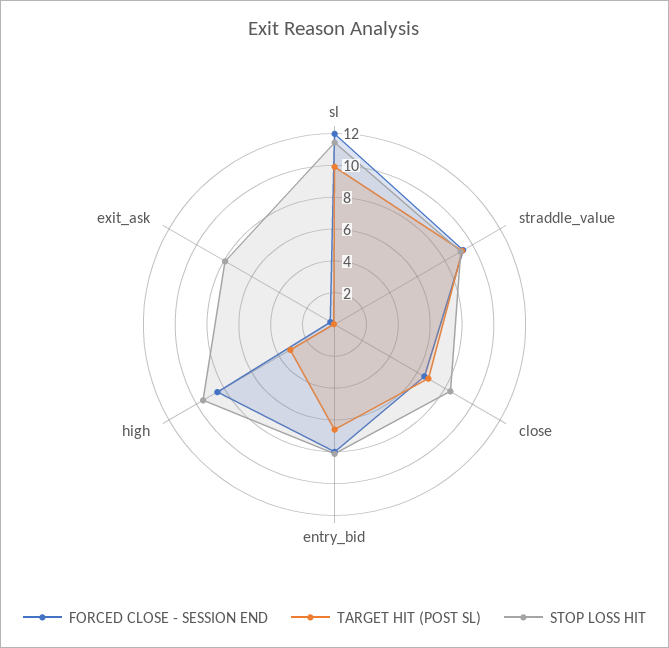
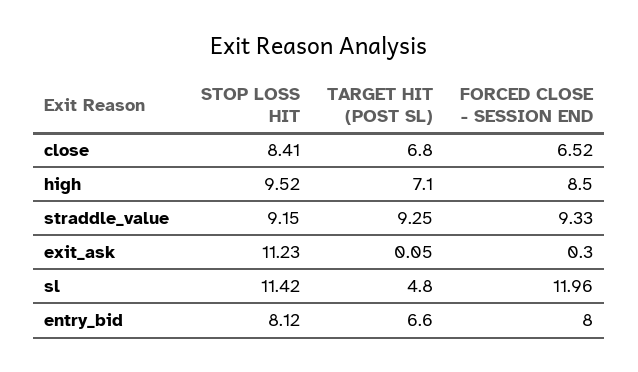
  {
    "FORCED CLOSE - SESSION END": {
      "sl": 11.96,
      "straddle_value": 9.33,
      "close": 6.52,
      "entry_bid": 8,
      "high": 8.5,
      "exit_ask": 0.3
    },
    "TARGET HIT (POST SL)": {
-     "sl": 10,
+     "sl": 4.8,
      "straddle_value": 9.25,
      "close": 6.8,
      "entry_bid": 6.6,
-     "high": 3,
+     "high": 7.1,
      "exit_ask": 0.05
    },
    "STOP LOSS HIT": {
      "sl": 11.42,
      "straddle_value": 9.15,
      "close": 8.41,
      "entry_bid": 8.12,
      "high": 9.52,
-     "exit_ask": 8
+     "exit_ask": 11.23
    }
  }

